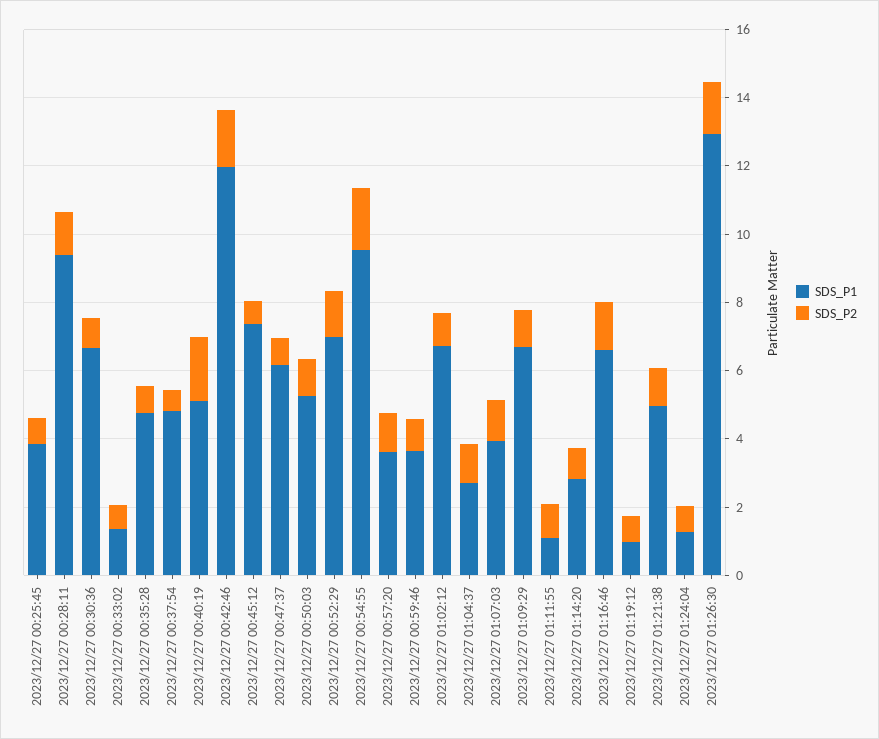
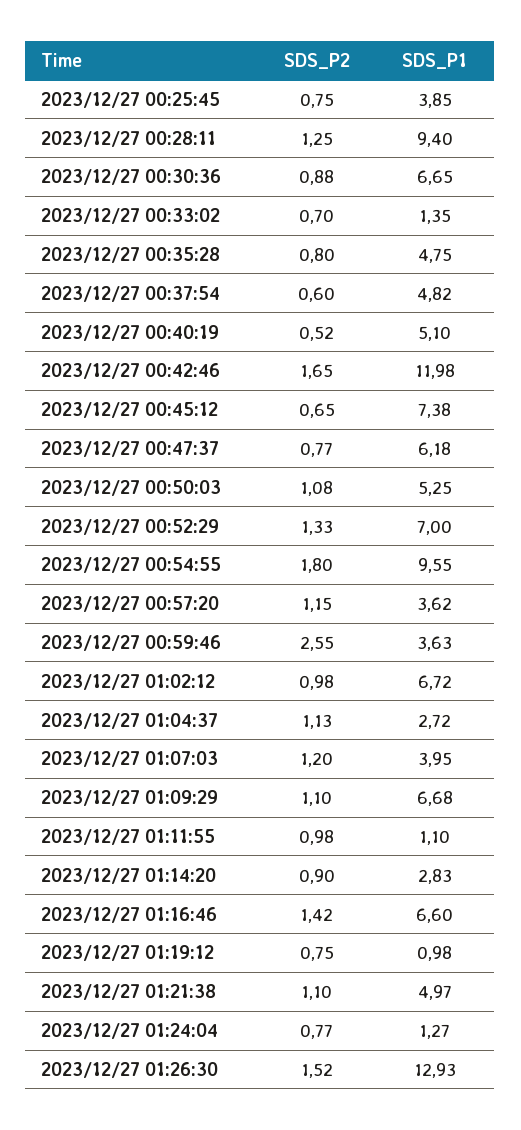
  {
    "SDS_P1": {
      "2023/12/27 00:25:45": 3.85,
      "2023/12/27 00:28:11": 9.4,
      "2023/12/27 00:30:36": 6.65,
      "2023/12/27 00:33:02": 1.35,
      "2023/12/27 00:35:28": 4.75,
      "2023/12/27 00:37:54": 4.82,
      "2023/12/27 00:40:19": 5.1,
      "2023/12/27 00:42:46": 11.98,
      "2023/12/27 00:45:12": 7.38,
      "2023/12/27 00:47:37": 6.18,
      "2023/12/27 00:50:03": 5.25,
      "2023/12/27 00:52:29": 7,
      "2023/12/27 00:54:55": 9.55,
      "2023/12/27 00:57:20": 3.62,
      "2023/12/27 00:59:46": 3.63,
      "2023/12/27 01:02:12": 6.72,
      "2023/12/27 01:04:37": 2.72,
      "2023/12/27 01:07:03": 3.95,
      "2023/12/27 01:09:29": 6.68,
      "2023/12/27 01:11:55": 1.1,
      "2023/12/27 01:14:20": 2.83,
      "2023/12/27 01:16:46": 6.6,
      "2023/12/27 01:19:12": 0.98,
      "2023/12/27 01:21:38": 4.97,
      "2023/12/27 01:24:04": 1.27,
      "2023/12/27 01:26:30": 12.93
    },
    "SDS_P2": {
      "2023/12/27 00:25:45": 0.75,
      "2023/12/27 00:28:11": 1.25,
      "2023/12/27 00:30:36": 0.88,
      "2023/12/27 00:33:02": 0.7,
      "2023/12/27 00:35:28": 0.8,
      "2023/12/27 00:37:54": 0.6,
-     "2023/12/27 00:40:19": 2,
+     "2023/12/27 00:40:19": 0.52,
      "2023/12/27 00:42:46": 1.65,
      "2023/12/27 00:45:12": 0.65,
      "2023/12/27 00:47:37": 0.77,
      "2023/12/27 00:50:03": 1.08,
      "2023/12/27 00:52:29": 1.33,
      "2023/12/27 00:54:55": 1.8,
      "2023/12/27 00:57:20": 1.15,
-     "2023/12/27 00:59:46": 1,
+     "2023/12/27 00:59:46": 2.55,
      "2023/12/27 01:02:12": 0.98,
      "2023/12/27 01:04:37": 1.13,
      "2023/12/27 01:07:03": 1.2,
      "2023/12/27 01:09:29": 1.1,
      "2023/12/27 01:11:55": 0.98,
      "2023/12/27 01:14:20": 0.9,
      "2023/12/27 01:16:46": 1.42,
      "2023/12/27 01:19:12": 0.75,
      "2023/12/27 01:21:38": 1.1,
      "2023/12/27 01:24:04": 0.77,
      "2023/12/27 01:26:30": 1.52
    }
  }

